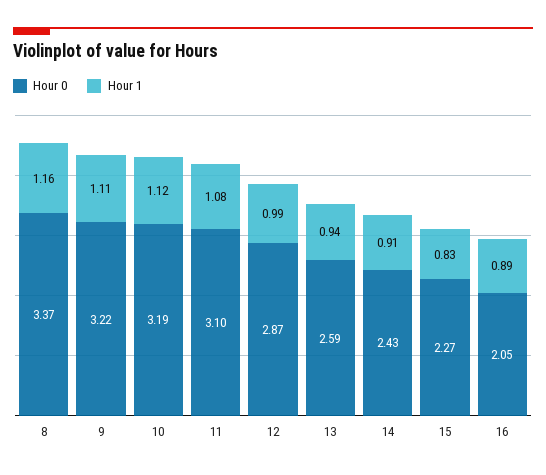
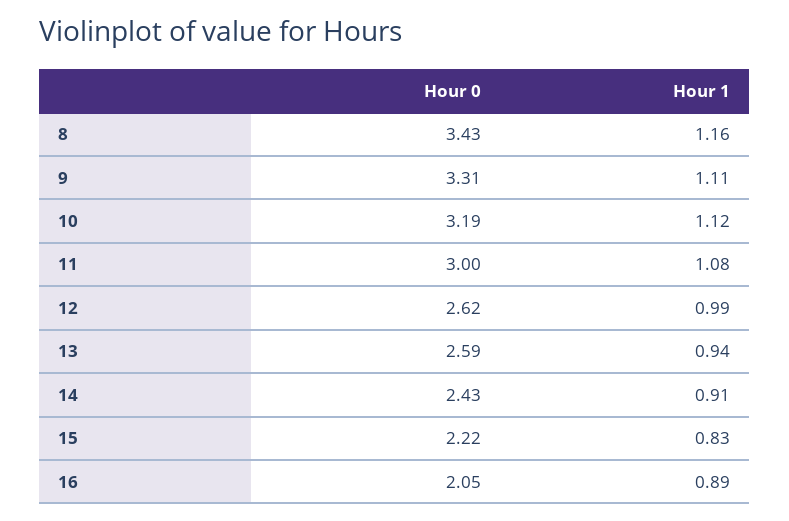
  {
    "Hour 0": {
-     "8": 3.37,
+     "8": 3.43,
-     "9": 3.22,
+     "9": 3.31,
      "10": 3.19,
-     "11": 3.1,
+     "11": 3,
-     "12": 2.87,
+     "12": 2.62,
      "13": 2.59,
      "14": 2.43,
-     "15": 2.27,
+     "15": 2.22,
      "16": 2.05
    },
    "Hour 1": {
      "8": 1.16,
      "9": 1.11,
      "10": 1.12,
      "11": 1.08,
      "12": 0.99,
      "13": 0.94,
      "14": 0.91,
      "15": 0.83,
      "16": 0.89
    }
  }

